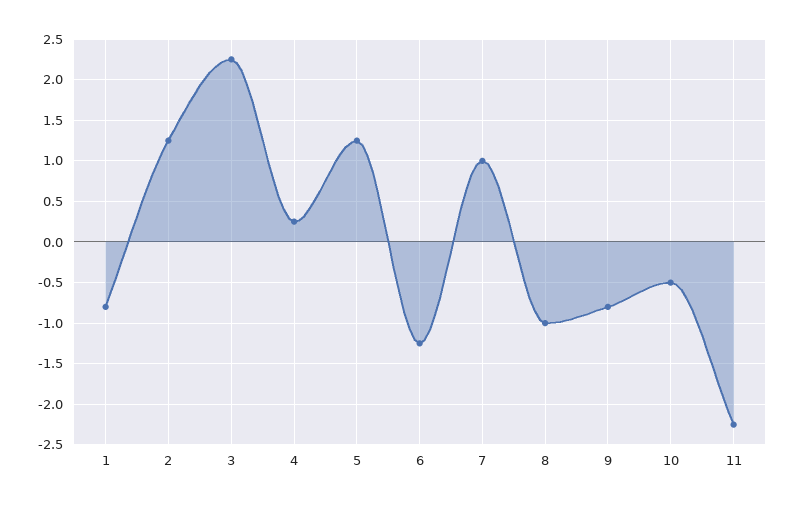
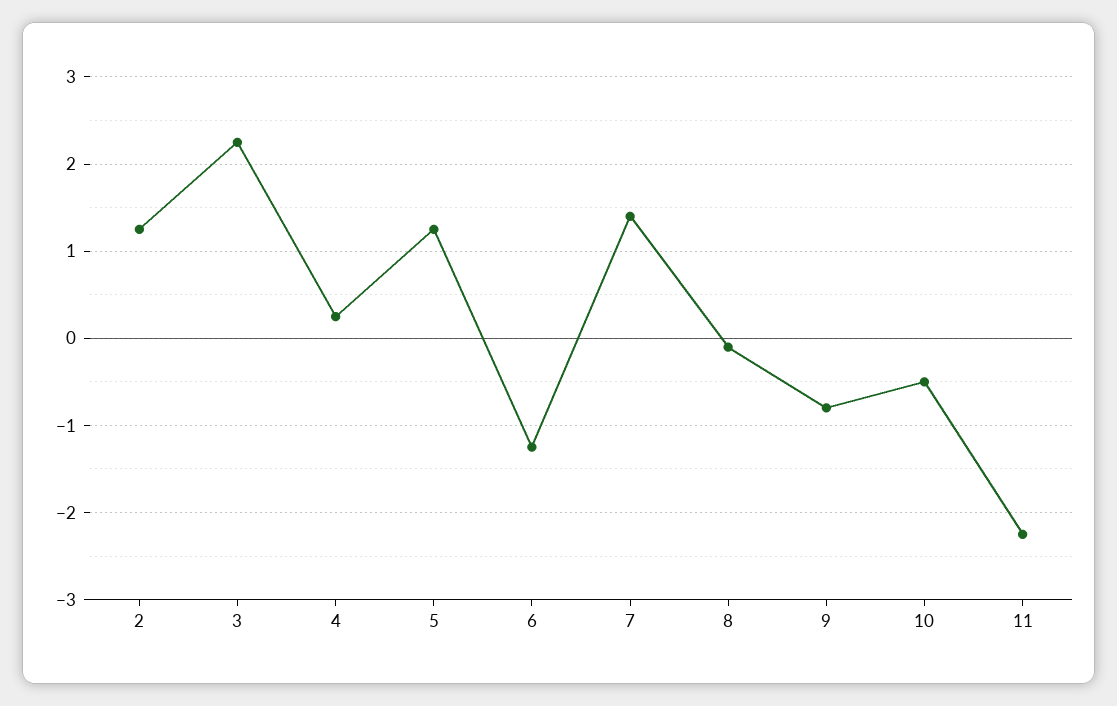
  {
-   "1": -0.8,
    "2": 1.3,
    "3": 2.3,
    "4": 0.3,
    "5": 1.3,
    "6": -1.3,
-   "7": 1,
+   "7": 1.4,
-   "8": -1,
+   "8": -0.1,
    "9": -0.8,
    "10": -0.5,
    "11": -2.3
  }

